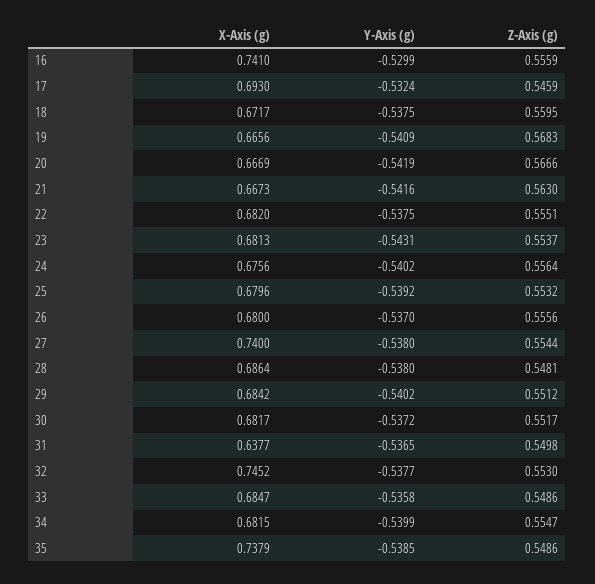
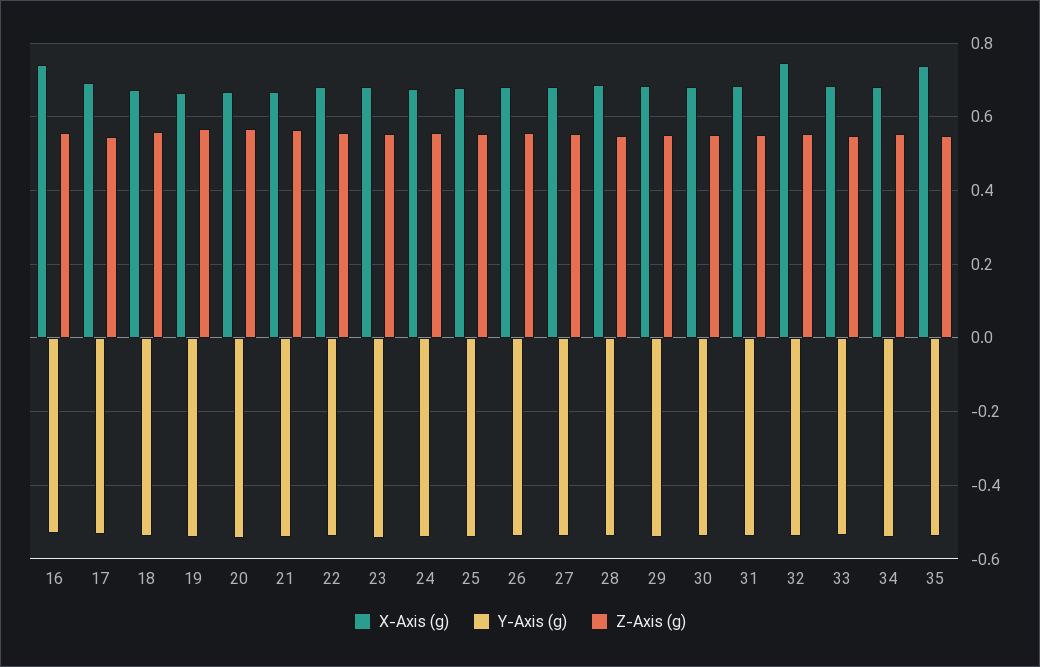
  {
    "X-Axis (g)": {
      "16": 0.741,
      "17": 0.693,
      "18": 0.6717,
      "19": 0.6656,
      "20": 0.6669,
      "21": 0.6673,
      "22": 0.682,
      "23": 0.6813,
      "24": 0.6756,
      "25": 0.6796,
      "26": 0.68,
-     "27": 0.74,
+     "27": 0.68,
      "28": 0.6864,
      "29": 0.6842,
      "30": 0.6817,
-     "31": 0.6377,
+     "31": 0.68,
      "32": 0.7452,
      "33": 0.6847,
      "34": 0.6815,
      "35": 0.7379
    },
    "Y-Axis (g)": {
      "16": -0.5299,
      "17": -0.5324,
      "18": -0.5375,
      "19": -0.5409,
      "20": -0.5419,
      "21": -0.5416,
      "22": -0.5375,
      "23": -0.5431,
      "24": -0.5402,
      "25": -0.5392,
      "26": -0.537,
      "27": -0.538,
      "28": -0.538,
      "29": -0.5402,
      "30": -0.5372,
      "31": -0.5365,
      "32": -0.5377,
      "33": -0.5358,
      "34": -0.5399,
      "35": -0.5385
    },
    "Z-Axis (g)": {
      "16": 0.5559,
      "17": 0.5459,
      "18": 0.5595,
      "19": 0.5683,
      "20": 0.5666,
      "21": 0.563,
      "22": 0.5551,
      "23": 0.5537,
      "24": 0.5564,
      "25": 0.5532,
      "26": 0.5556,
      "27": 0.5544,
      "28": 0.5481,
      "29": 0.5512,
      "30": 0.5517,
      "31": 0.5498,
      "32": 0.553,
      "33": 0.5486,
      "34": 0.5547,
      "35": 0.5486
    }
  }

